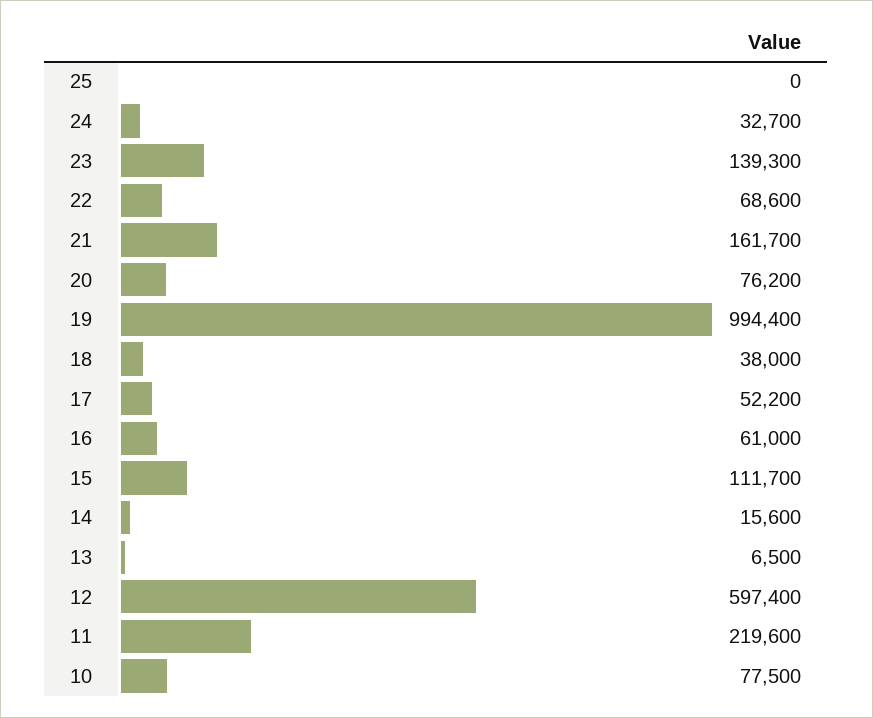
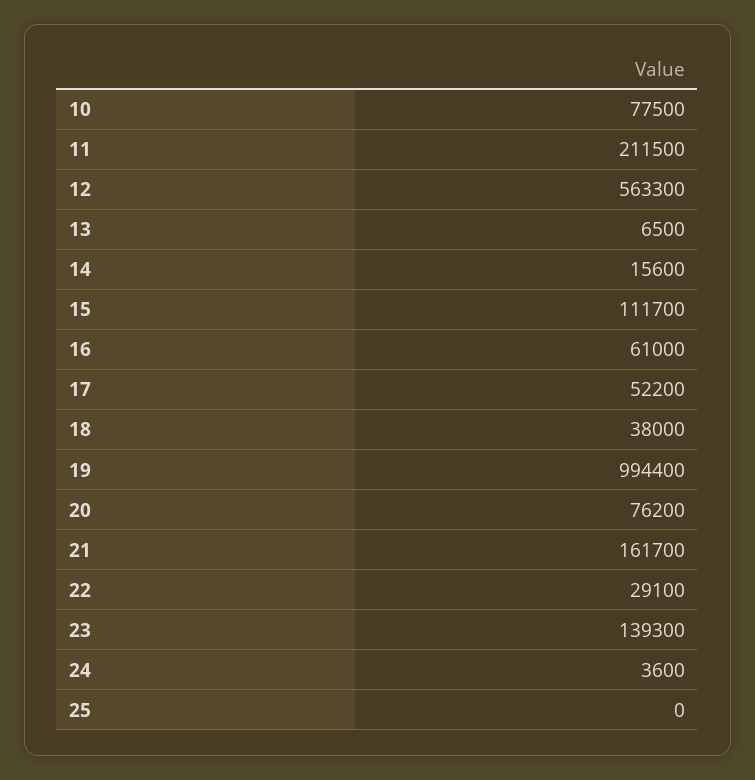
  {
    "25": 0,
-   "24": 32700,
+   "24": 3600,
    "23": 139300,
-   "22": 68600,
+   "22": 29100,
    "21": 161700,
    "20": 76200,
    "19": 994400,
    "18": 38000,
    "17": 52200,
    "16": 61000,
    "15": 111700,
    "14": 15600,
    "13": 6500,
-   "12": 597400,
+   "12": 563300,
-   "11": 219600,
+   "11": 211500,
    "10": 77500
  }

